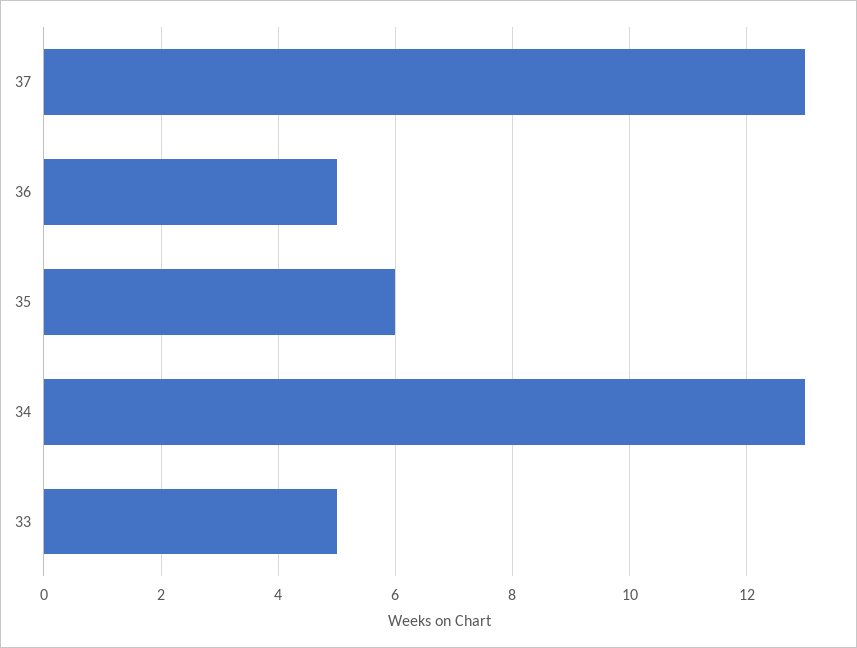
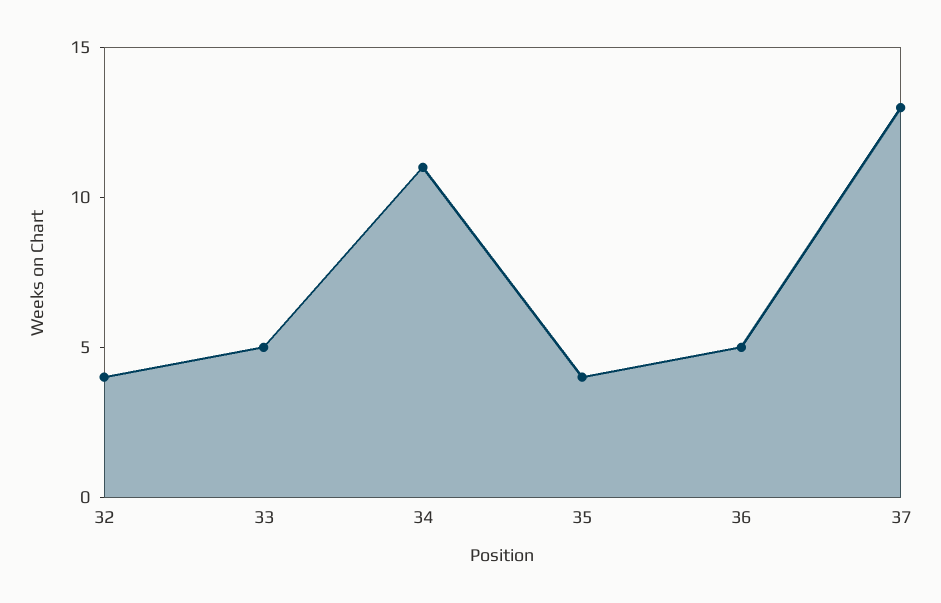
  {
    "37": 13,
    "36": 5,
-   "35": 6,
+   "35": 4,
-   "34": 13,
+   "34": 11,
-   "33": 5
+   "33": 5,
+   "32": 4
  }

